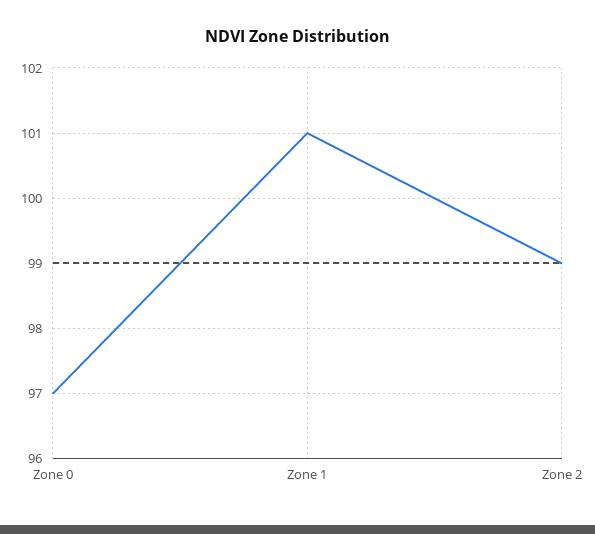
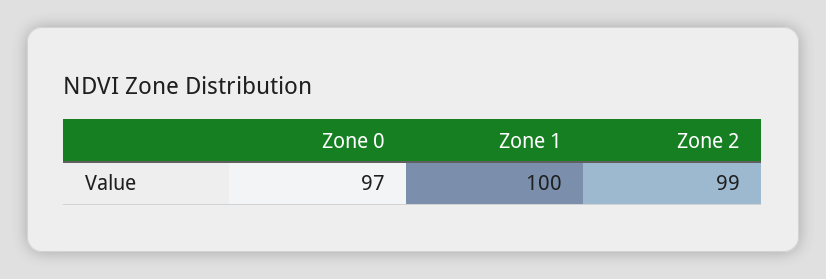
  {
    "Zone 0": 97,
-   "Zone 1": 101,
+   "Zone 1": 100,
    "Zone 2": 99
  }

